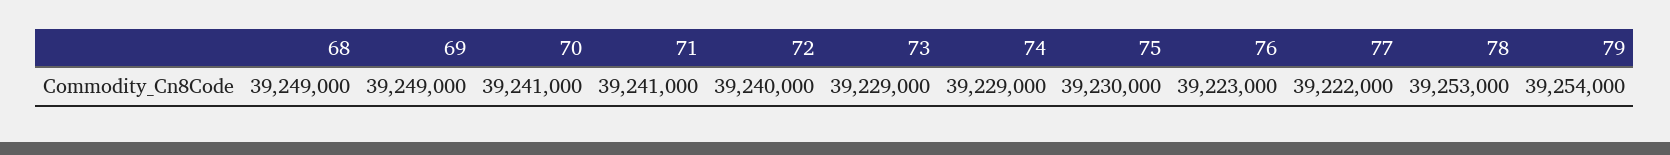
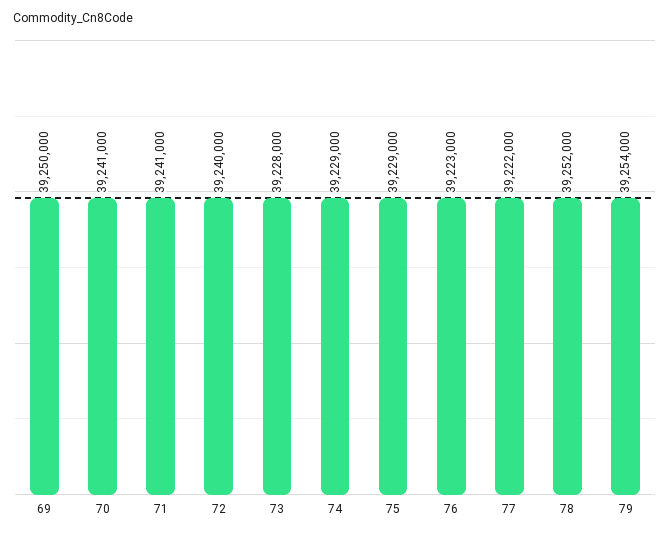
  {
-   "68": 39249000,
-   "69": 39249000,
+   "69": 39250000,
    "70": 39241000,
    "71": 39241000,
    "72": 39240000,
-   "73": 39229000,
+   "73": 39228000,
    "74": 39229000,
-   "75": 39230000,
+   "75": 39229000,
    "76": 39223000,
    "77": 39222000,
-   "78": 39253000,
+   "78": 39252000,
    "79": 39254000
  }

